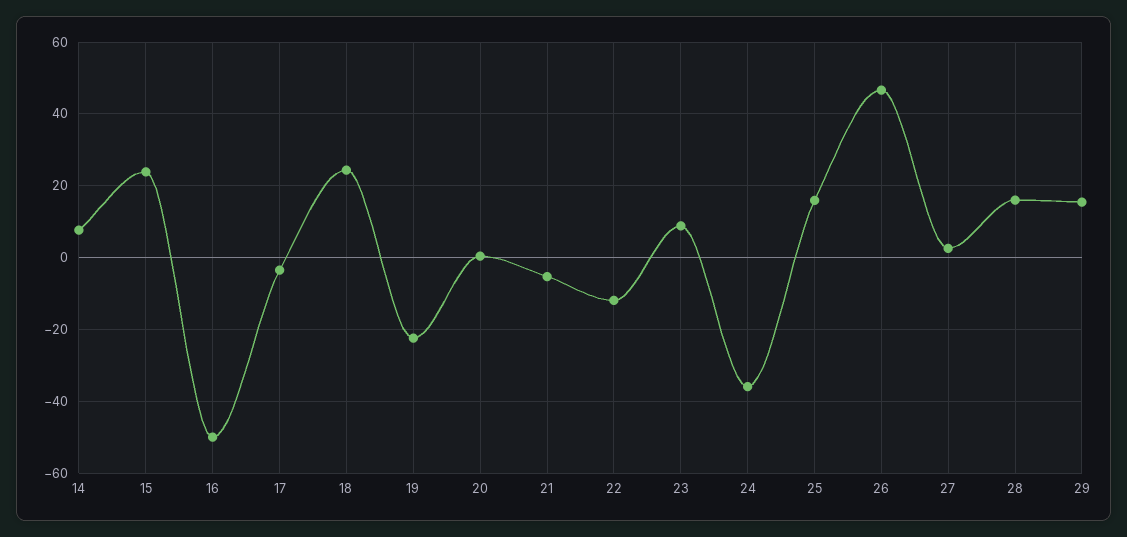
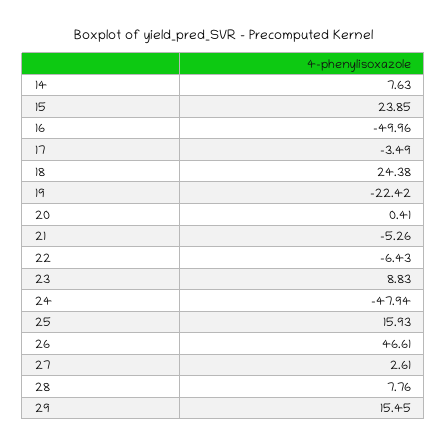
  {
    "14": 7.63,
    "15": 23.85,
    "16": -49.96,
    "17": -3.49,
    "18": 24.38,
    "19": -22.42,
    "20": 0.41,
    "21": -5.26,
-   "22": -12,
+   "22": -6.43,
    "23": 8.83,
-   "24": -36,
+   "24": -47.94,
    "25": 15.93,
    "26": 46.61,
    "27": 2.61,
-   "28": 16,
+   "28": 7.76,
    "29": 15.45
  }

